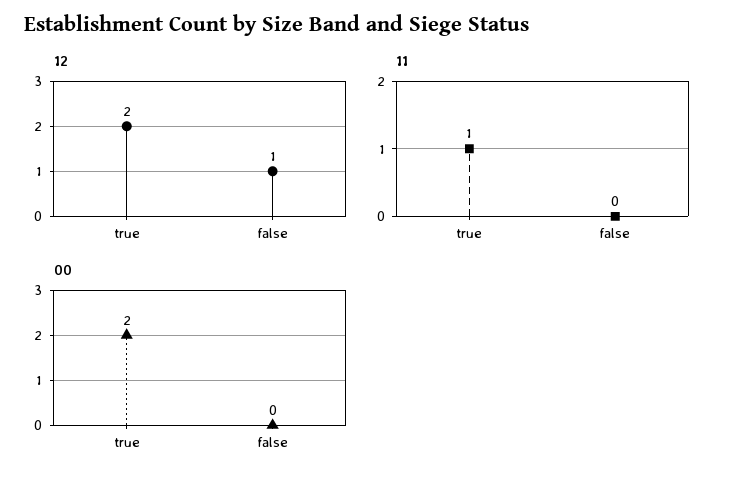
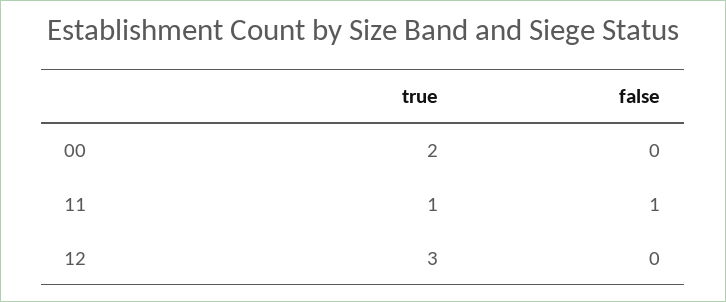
  {
    "12": {
-     "true": 2,
+     "true": 3,
-     "false": 1
+     "false": 0
    },
    "11": {
      "true": 1,
-     "false": 0
+     "false": 1
    },
    "00": {
      "true": 2,
      "false": 0
    }
  }

